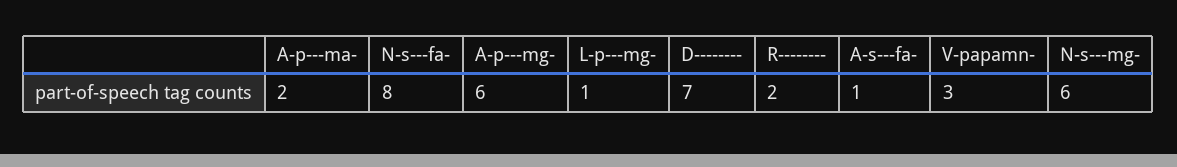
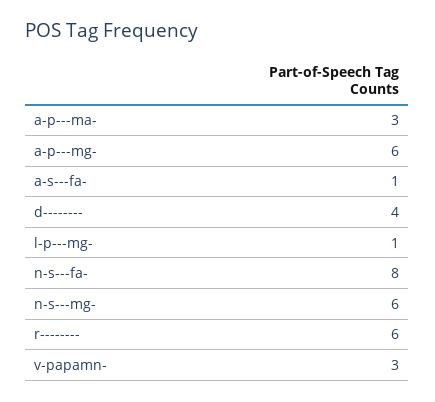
  {
-   "A-p---ma-": 2,
+   "A-p---ma-": 3,
    "N-s---fa-": 8,
    "A-p---mg-": 6,
    "L-p---mg-": 1,
-   "D--------": 7,
+   "D--------": 4,
-   "R--------": 2,
+   "R--------": 6,
    "A-s---fa-": 1,
    "V-papamn-": 3,
    "N-s---mg-": 6
  }

